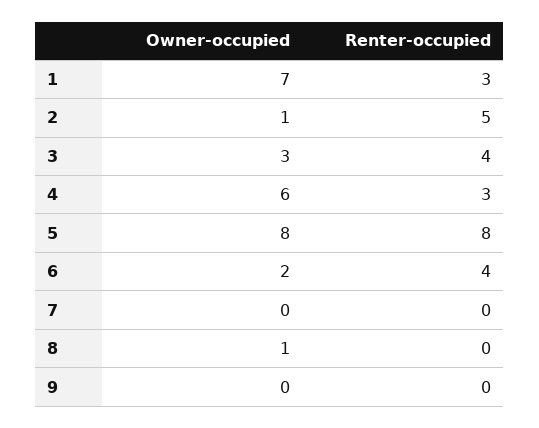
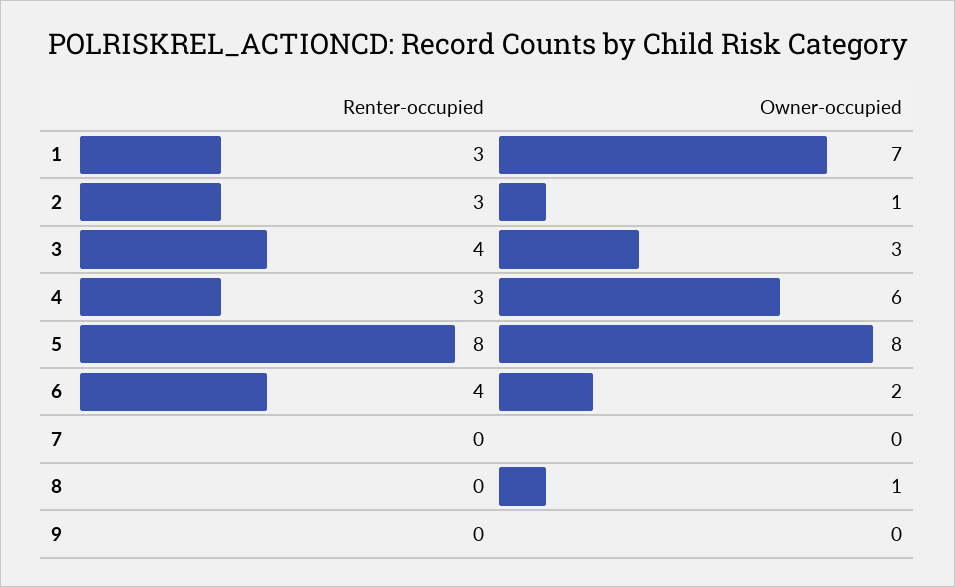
  {
    "Owner-occupied": {
      "1": 7,
      "2": 1,
      "3": 3,
      "4": 6,
      "5": 8,
      "6": 2,
      "7": 0,
      "8": 1,
      "9": 0
    },
    "Renter-occupied": {
      "1": 3,
-     "2": 5,
+     "2": 3,
      "3": 4,
      "4": 3,
      "5": 8,
      "6": 4,
      "7": 0,
      "8": 0,
      "9": 0
    }
  }

